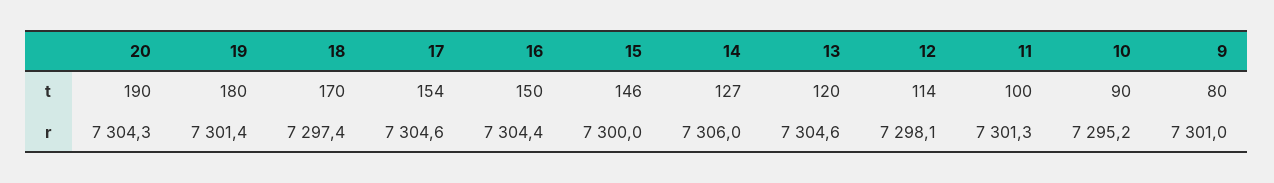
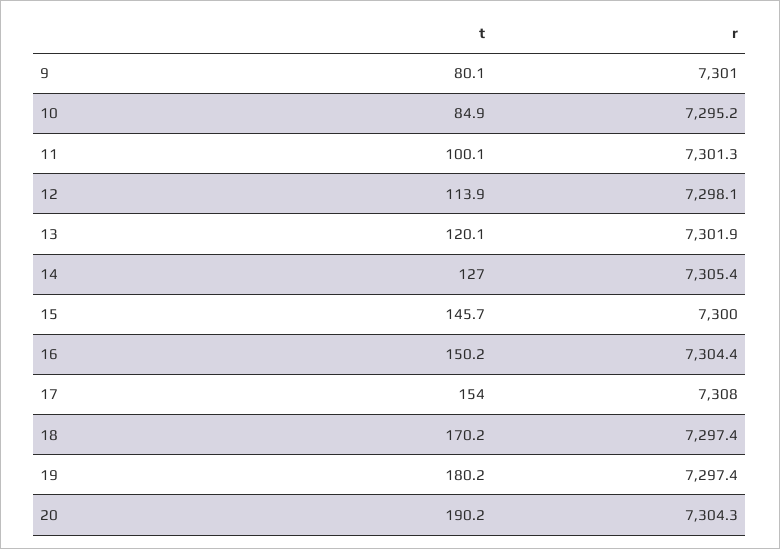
  {
    "20": {
      "t": 190.2,
      "r": 7304.3
    },
    "19": {
      "t": 180.2,
-     "r": 7301.4
+     "r": 7297.4
    },
    "18": {
      "t": 170.2,
      "r": 7297.4
    },
    "17": {
      "t": 154,
-     "r": 7304.6
+     "r": 7308
    },
    "16": {
      "t": 150.2,
      "r": 7304.4
    },
    "15": {
      "t": 145.7,
      "r": 7300
    },
    "14": {
      "t": 127,
-     "r": 7306
+     "r": 7305.4
    },
    "13": {
      "t": 120.1,
-     "r": 7304.6
+     "r": 7301.9
    },
    "12": {
      "t": 113.9,
      "r": 7298.1
    },
    "11": {
      "t": 100.1,
      "r": 7301.3
    },
    "10": {
-     "t": 90,
+     "t": 84.9,
      "r": 7295.2
    },
    "9": {
      "t": 80.1,
      "r": 7301
    }
  }

